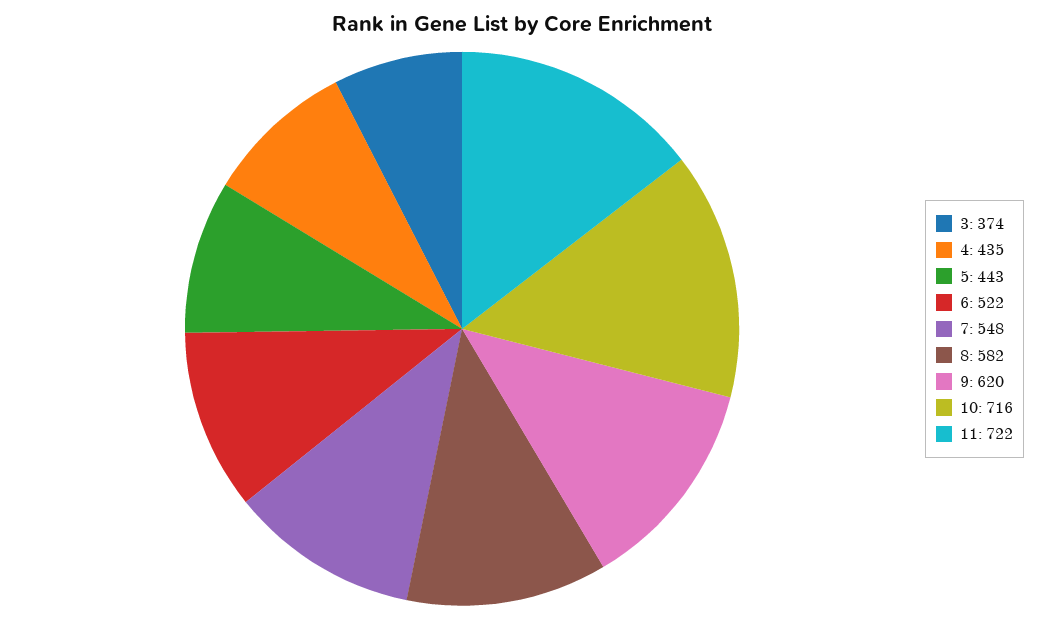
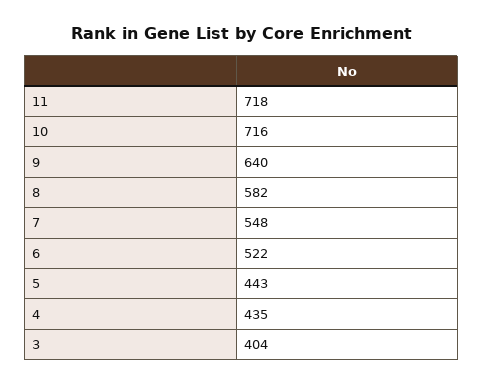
  {
-   "3": 374,
+   "3": 404,
    "4": 435,
    "5": 443,
    "6": 522,
    "7": 548,
    "8": 582,
-   "9": 620,
+   "9": 640,
    "10": 716,
-   "11": 722
+   "11": 718
  }

